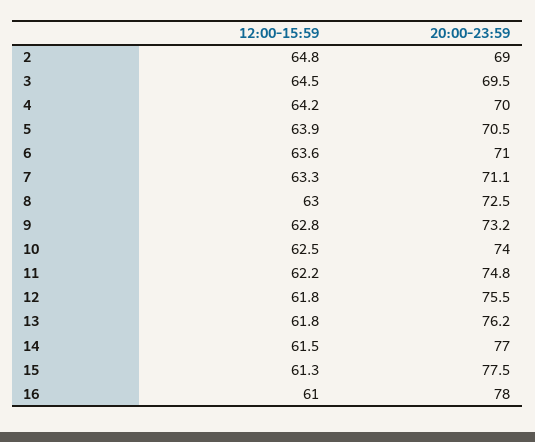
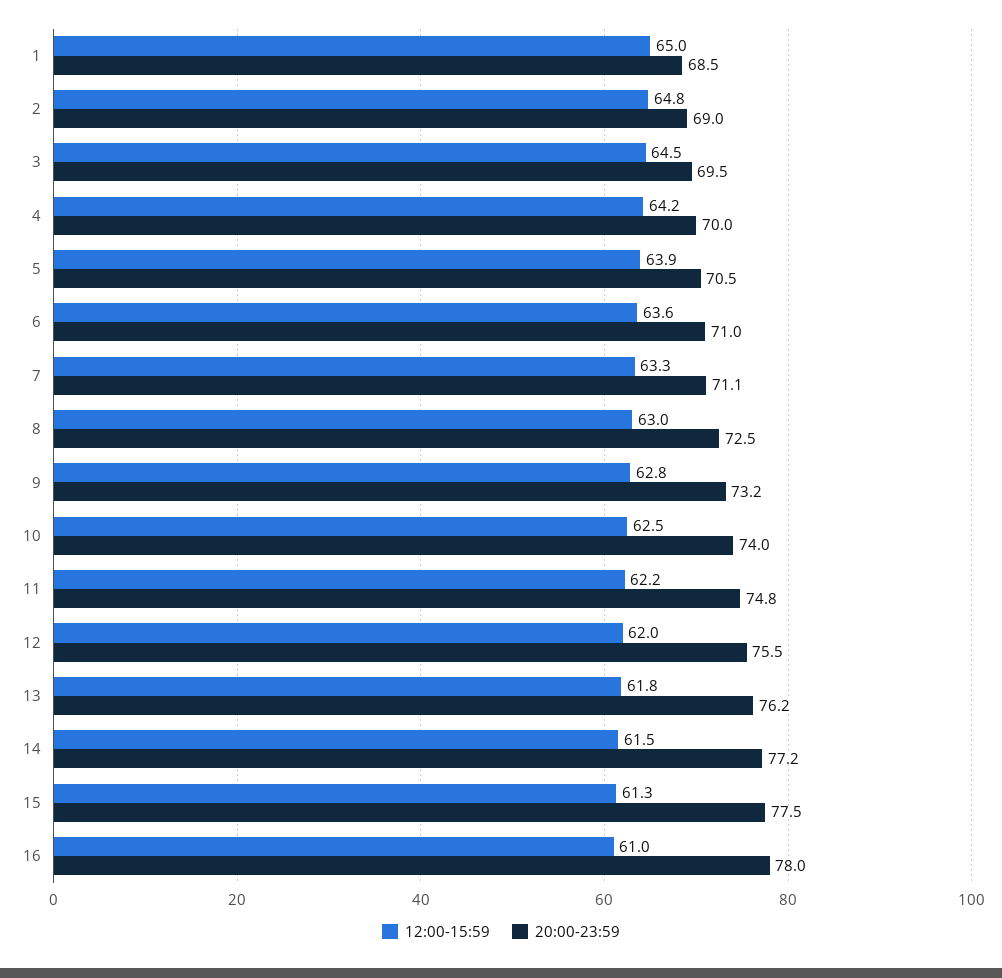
  {
    "12:00-15:59": {
      "2": 64.8,
      "3": 64.5,
      "4": 64.2,
      "5": 63.9,
      "6": 63.6,
      "7": 63.3,
      "8": 63,
      "9": 62.8,
      "10": 62.5,
      "11": 62.2,
-     "12": 61.8,
+     "12": 62,
      "13": 61.8,
      "14": 61.5,
      "15": 61.3,
-     "16": 61
+     "16": 61,
+     "1": 65
    },
    "20:00-23:59": {
      "2": 69,
      "3": 69.5,
      "4": 70,
      "5": 70.5,
      "6": 71,
      "7": 71.1,
      "8": 72.5,
      "9": 73.2,
      "10": 74,
      "11": 74.8,
      "12": 75.5,
      "13": 76.2,
-     "14": 77,
+     "14": 77.2,
      "15": 77.5,
-     "16": 78
+     "16": 78,
+     "1": 68.5
    }
  }

